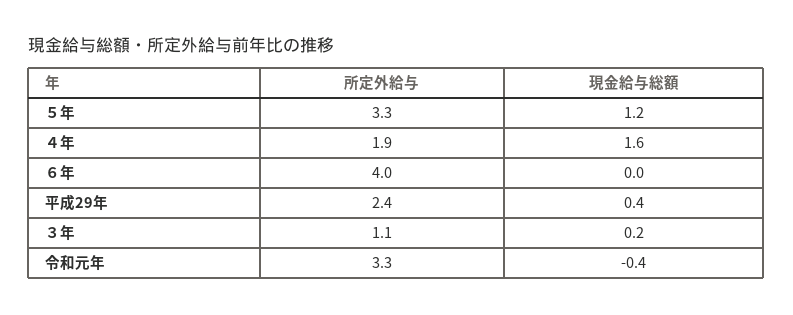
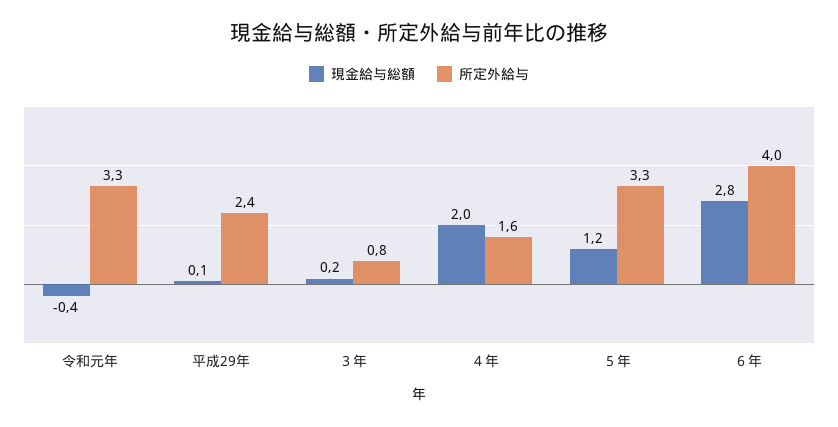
  {
    "所定外給与": {
      "５年": 3.3,
-     "４年": 1.9,
+     "４年": 1.6,
      "６年": 4,
      "平成29年": 2.4,
-     "３年": 1.1,
+     "３年": 0.8,
      "令和元年": 3.3
    },
    "現金給与総額": {
      "５年": 1.2,
-     "４年": 1.6,
+     "４年": 2,
-     "６年": 0,
+     "６年": 2.8,
-     "平成29年": 0.4,
+     "平成29年": 0.1,
      "３年": 0.2,
      "令和元年": -0.4
    }
  }

